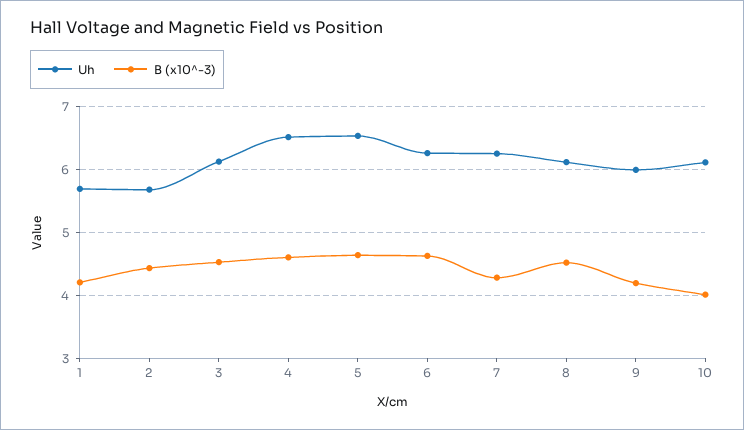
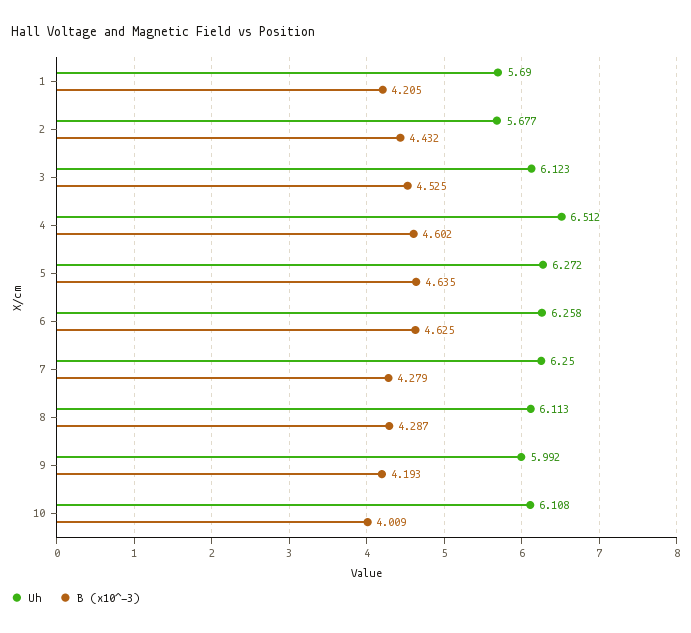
  {
    "Uh": {
      "1": 5.69,
      "2": 5.677,
      "3": 6.123,
      "4": 6.512,
-     "5": 6.5,
+     "5": 6.272,
      "6": 6.258,
      "7": 6.25,
      "8": 6.113,
      "9": 5.992,
      "10": 6.108
    },
    "B (x10^-3)": {
      "1": 4.205,
      "2": 4.432,
      "3": 4.525,
      "4": 4.602,
      "5": 4.635,
      "6": 4.625,
      "7": 4.279,
-     "8": 4.5,
+     "8": 4.287,
      "9": 4.193,
      "10": 4.009
    }
  }

